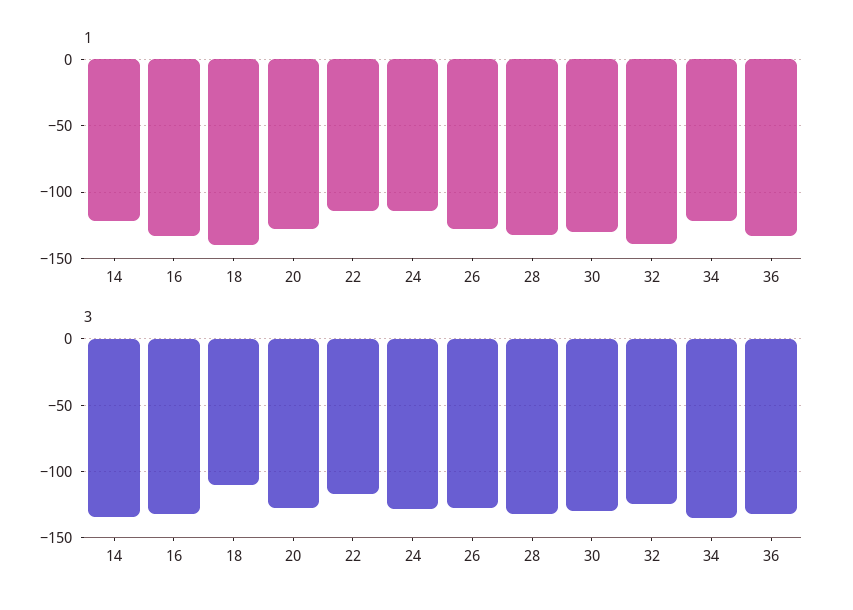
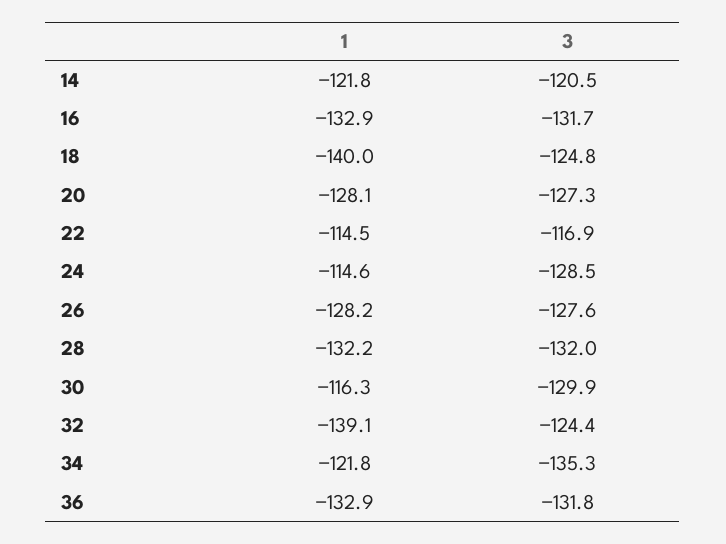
  {
    "1": {
      "14": -121.8,
      "16": -132.9,
      "18": -140,
      "20": -128.1,
      "22": -114.5,
      "24": -114.6,
      "26": -128.2,
      "28": -132.2,
-     "30": -130,
+     "30": -116.3,
      "32": -139.1,
      "34": -121.8,
      "36": -132.9
    },
    "3": {
-     "14": -135,
+     "14": -120.5,
      "16": -131.7,
-     "18": -110,
+     "18": -124.8,
      "20": -127.3,
      "22": -116.9,
      "24": -128.5,
      "26": -127.6,
      "28": -132,
      "30": -129.9,
      "32": -124.4,
      "34": -135.3,
      "36": -131.8
    }
  }

